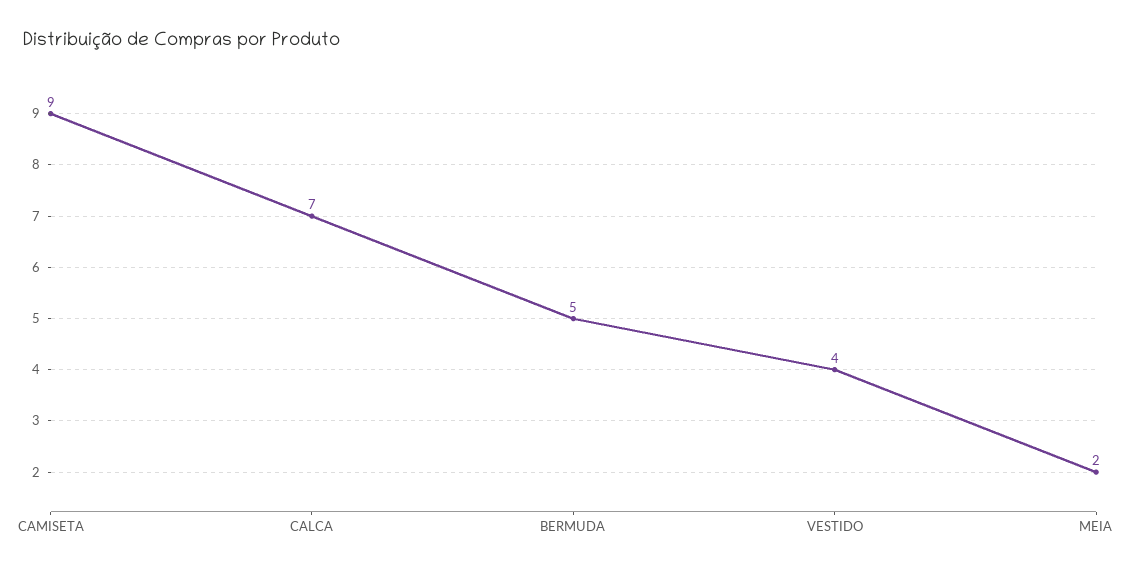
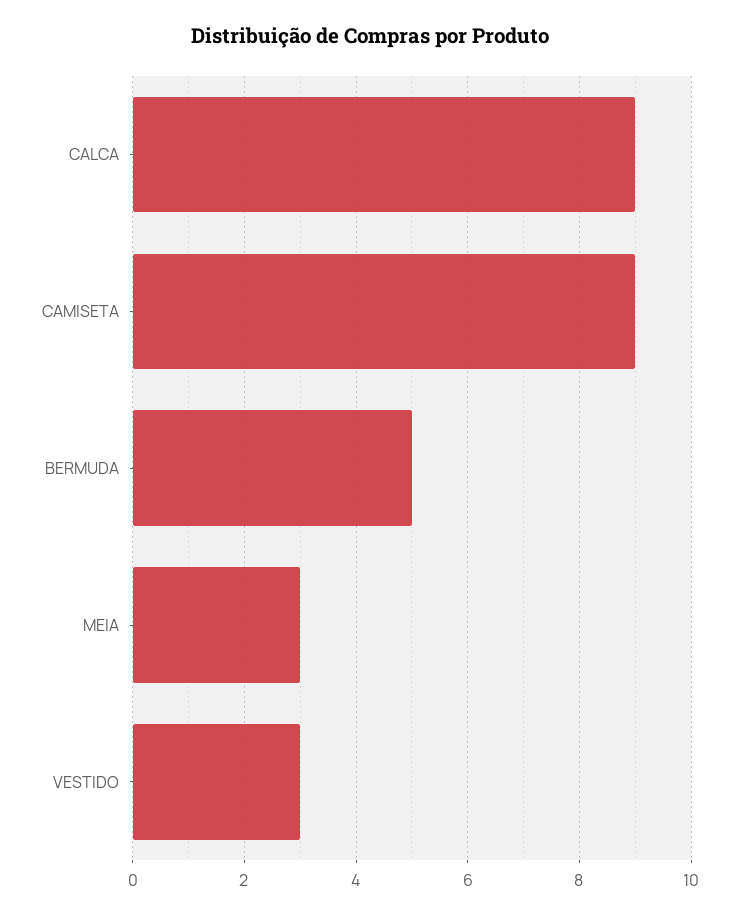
  {
    "CAMISETA": 9,
-   "CALCA": 7,
+   "CALCA": 9,
    "BERMUDA": 5,
-   "VESTIDO": 4,
+   "VESTIDO": 3,
-   "MEIA": 2
+   "MEIA": 3
  }

